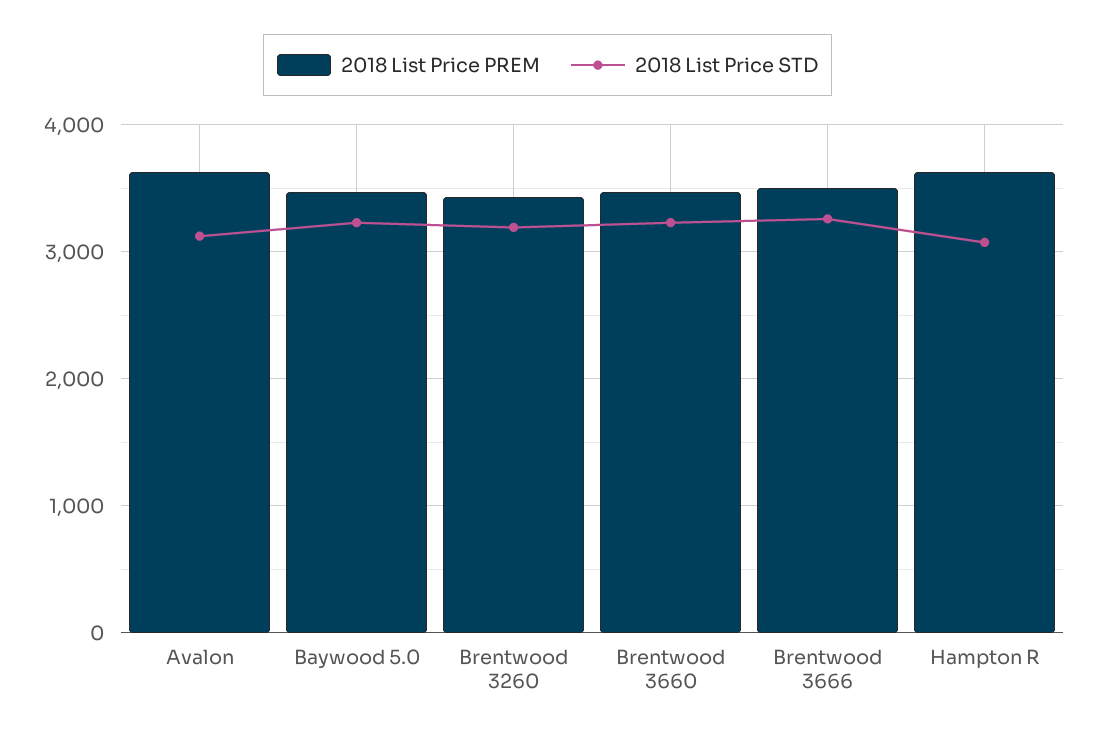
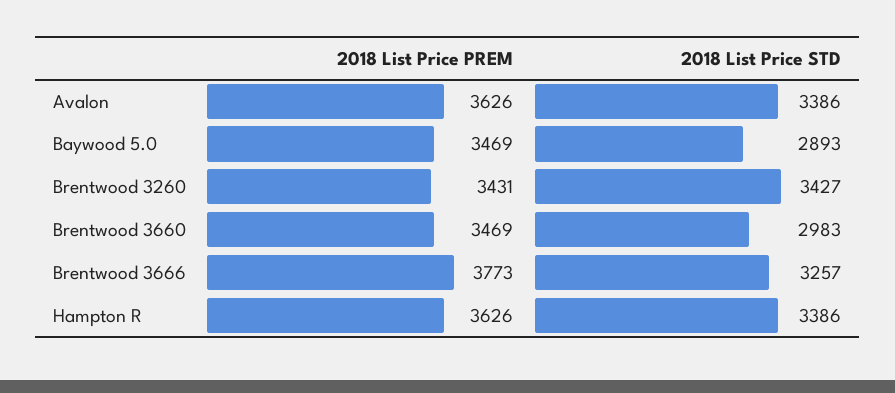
  {
    "2018 List Price PREM": {
      "Avalon": 3626,
      "Baywood 5.0": 3469,
      "Brentwood 3260": 3431,
      "Brentwood 3660": 3469,
-     "Brentwood 3666": 3500,
+     "Brentwood 3666": 3773,
      "Hampton R": 3626
    },
    "2018 List Price STD": {
-     "Avalon": 3100,
+     "Avalon": 3386,
-     "Baywood 5.0": 3200,
+     "Baywood 5.0": 2893,
-     "Brentwood 3260": 3200,
+     "Brentwood 3260": 3427,
-     "Brentwood 3660": 3200,
+     "Brentwood 3660": 2983,
      "Brentwood 3666": 3257,
-     "Hampton R": 3100
+     "Hampton R": 3386
    }
  }

